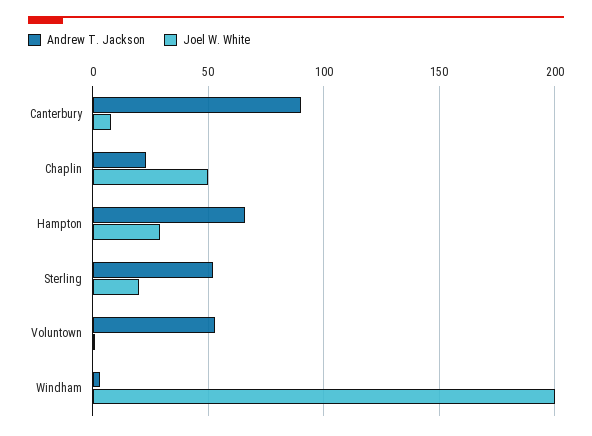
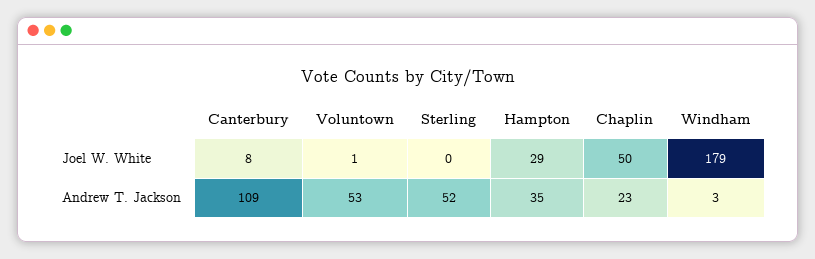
  {
    "Andrew T. Jackson": {
-     "Canterbury": 90,
+     "Canterbury": 109,
      "Chaplin": 23,
-     "Hampton": 65,
+     "Hampton": 35,
      "Sterling": 52,
      "Voluntown": 53,
      "Windham": 3
    },
    "Joel W. White": {
      "Canterbury": 8,
      "Chaplin": 50,
      "Hampton": 29,
-     "Sterling": 20,
+     "Sterling": 0,
      "Voluntown": 1,
-     "Windham": 200
+     "Windham": 179
    }
  }

